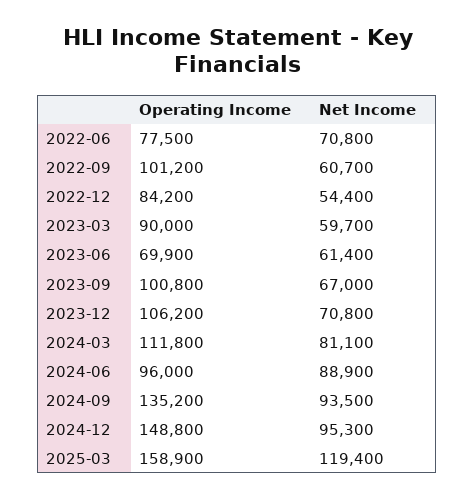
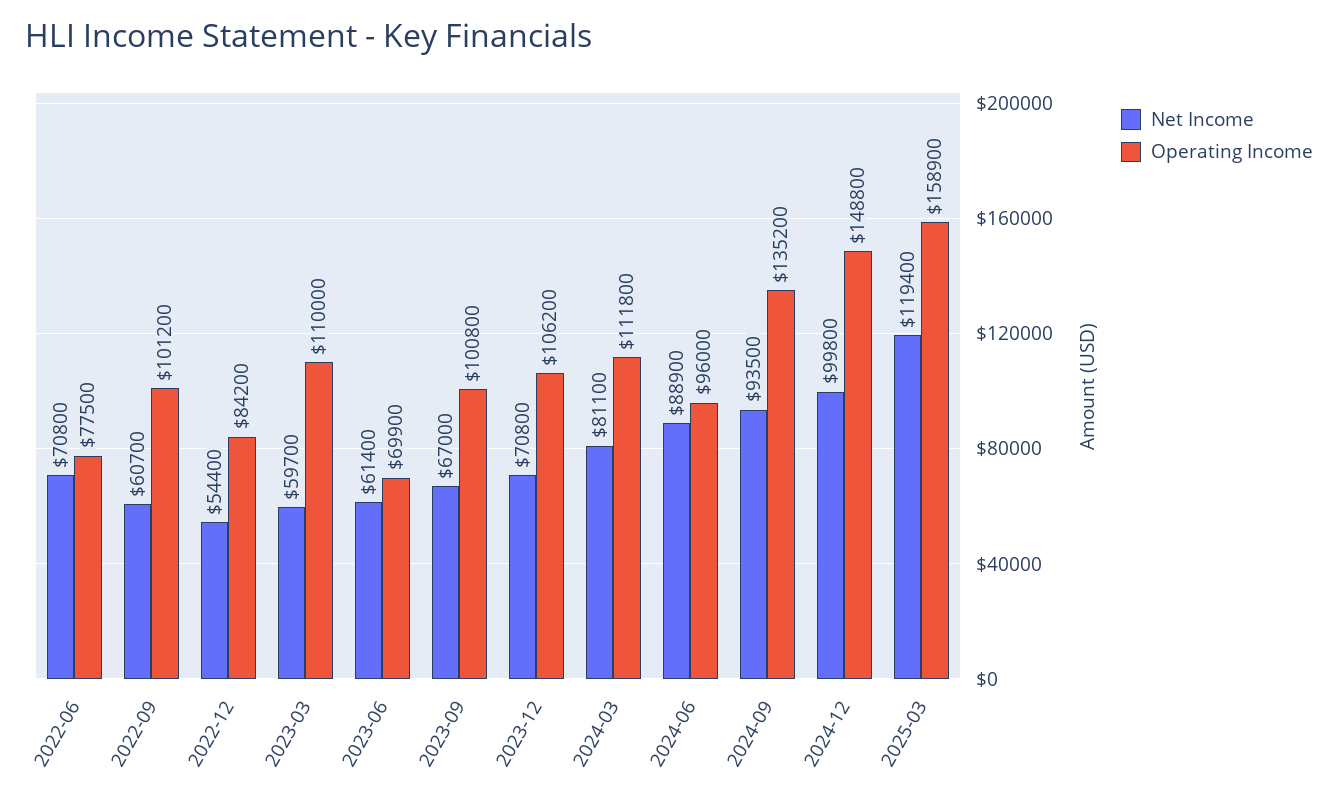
  {
    "Operating Income": {
      "2022-06": 77500,
      "2022-09": 101200,
      "2022-12": 84200,
-     "2023-03": 90000,
+     "2023-03": 110000,
      "2023-06": 69900,
      "2023-09": 100800,
      "2023-12": 106200,
      "2024-03": 111800,
      "2024-06": 96000,
      "2024-09": 135200,
      "2024-12": 148800,
      "2025-03": 158900
    },
    "Net Income": {
      "2022-06": 70800,
      "2022-09": 60700,
      "2022-12": 54400,
      "2023-03": 59700,
      "2023-06": 61400,
      "2023-09": 67000,
      "2023-12": 70800,
      "2024-03": 81100,
      "2024-06": 88900,
      "2024-09": 93500,
-     "2024-12": 95300,
+     "2024-12": 99800,
      "2025-03": 119400
    }
  }

